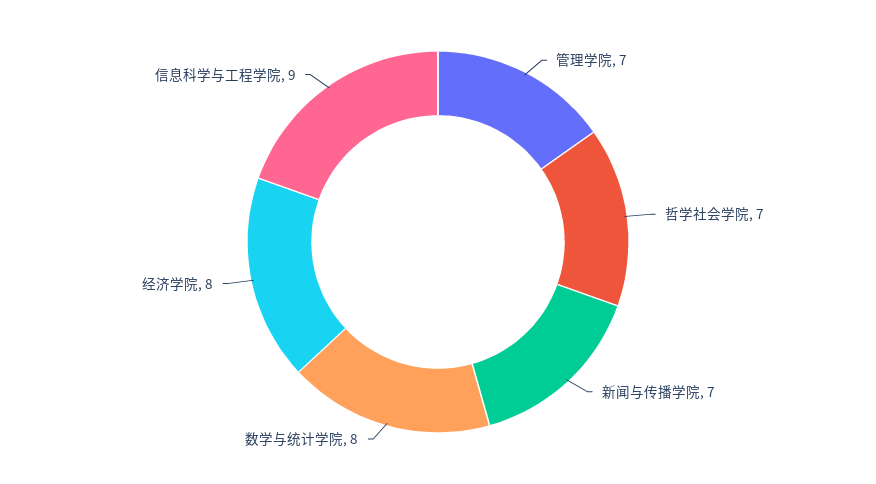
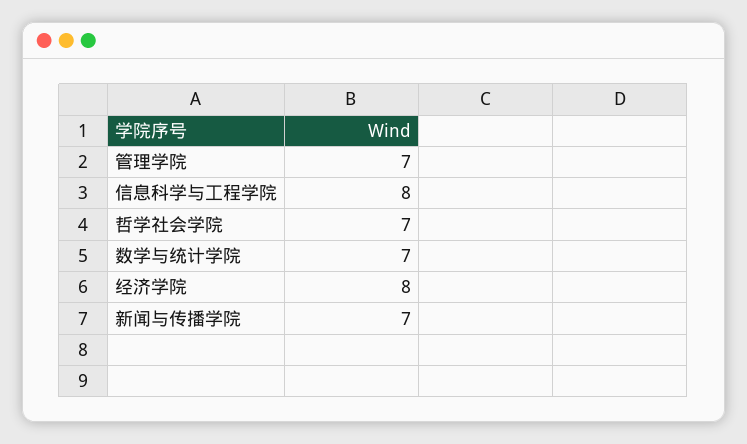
  {
    "管理学院": 7,
    "哲学社会学院": 7,
    "新闻与传播学院": 7,
-   "数学与统计学院": 8,
+   "数学与统计学院": 7,
    "经济学院": 8,
-   "信息科学与工程学院": 9
+   "信息科学与工程学院": 8
  }

